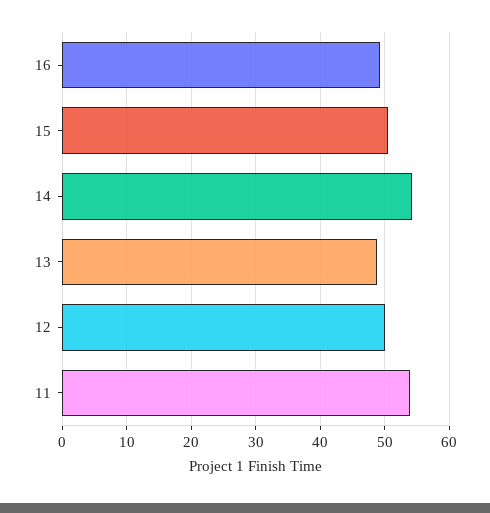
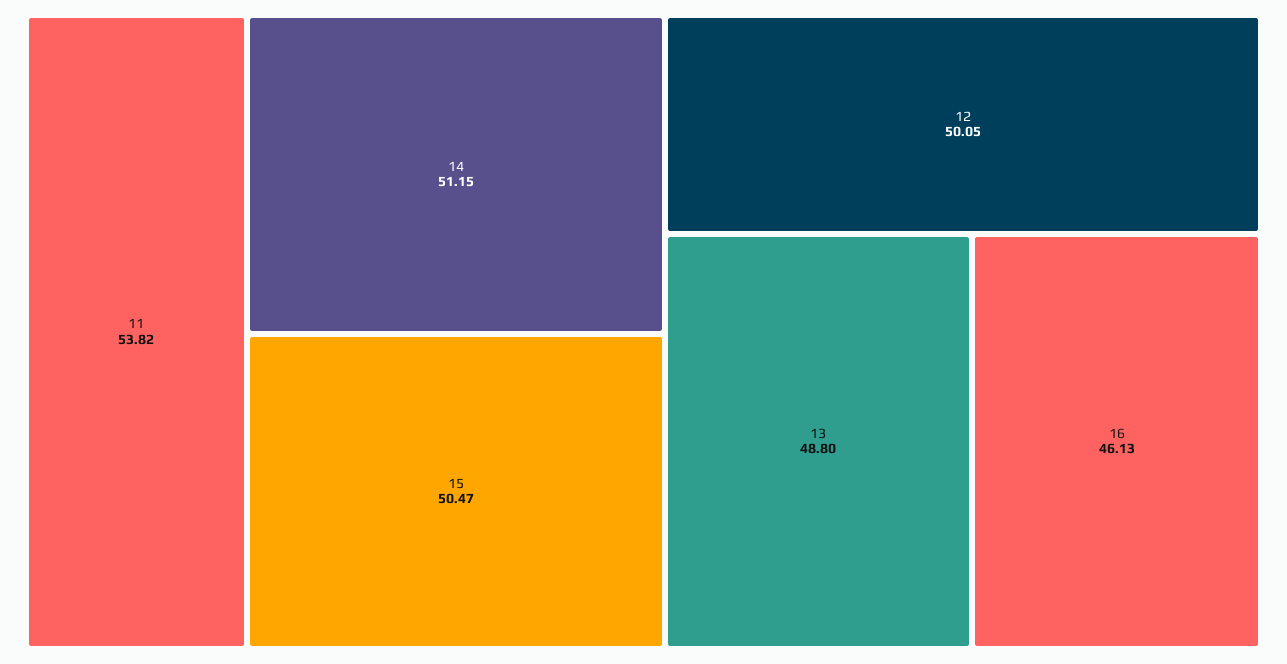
  {
-   "16": 49,
+   "16": 46.13,
    "15": 50.47,
-   "14": 54,
+   "14": 51.15,
    "13": 48.8,
    "12": 50.05,
    "11": 53.82
  }

